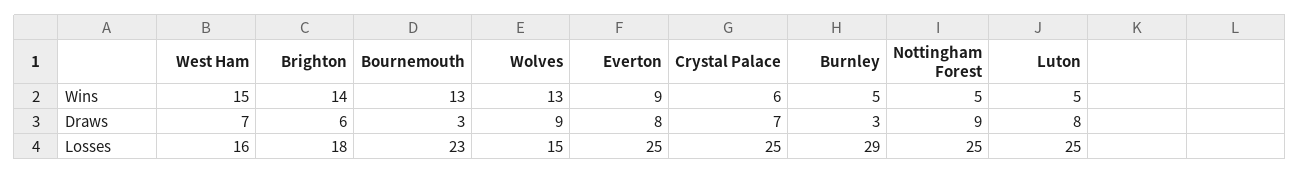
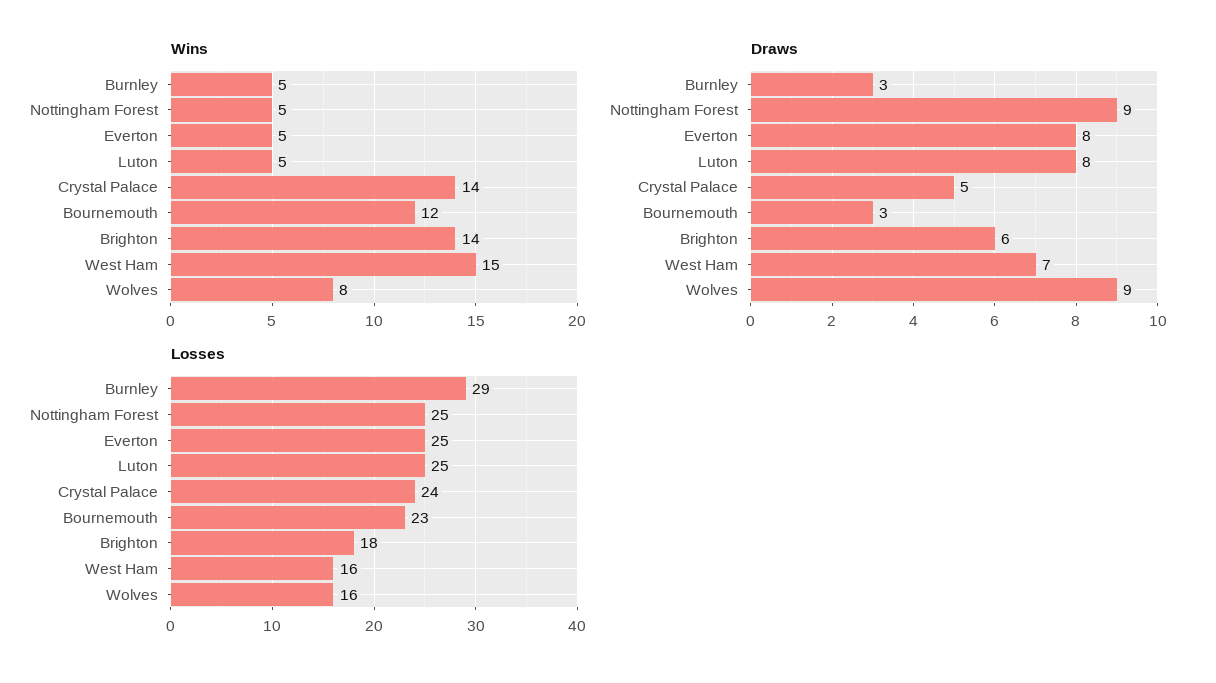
  {
    "Wins": {
      "West Ham": 15,
      "Brighton": 14,
-     "Bournemouth": 13,
+     "Bournemouth": 12,
-     "Wolves": 13,
+     "Wolves": 8,
-     "Everton": 9,
+     "Everton": 5,
-     "Crystal Palace": 6,
+     "Crystal Palace": 14,
      "Burnley": 5,
      "Nottingham Forest": 5,
      "Luton": 5
    },
    "Draws": {
      "West Ham": 7,
      "Brighton": 6,
      "Bournemouth": 3,
      "Wolves": 9,
      "Everton": 8,
-     "Crystal Palace": 7,
+     "Crystal Palace": 5,
      "Burnley": 3,
      "Nottingham Forest": 9,
      "Luton": 8
    },
    "Losses": {
      "West Ham": 16,
      "Brighton": 18,
      "Bournemouth": 23,
-     "Wolves": 15,
+     "Wolves": 16,
      "Everton": 25,
-     "Crystal Palace": 25,
+     "Crystal Palace": 24,
      "Burnley": 29,
      "Nottingham Forest": 25,
      "Luton": 25
    }
  }

